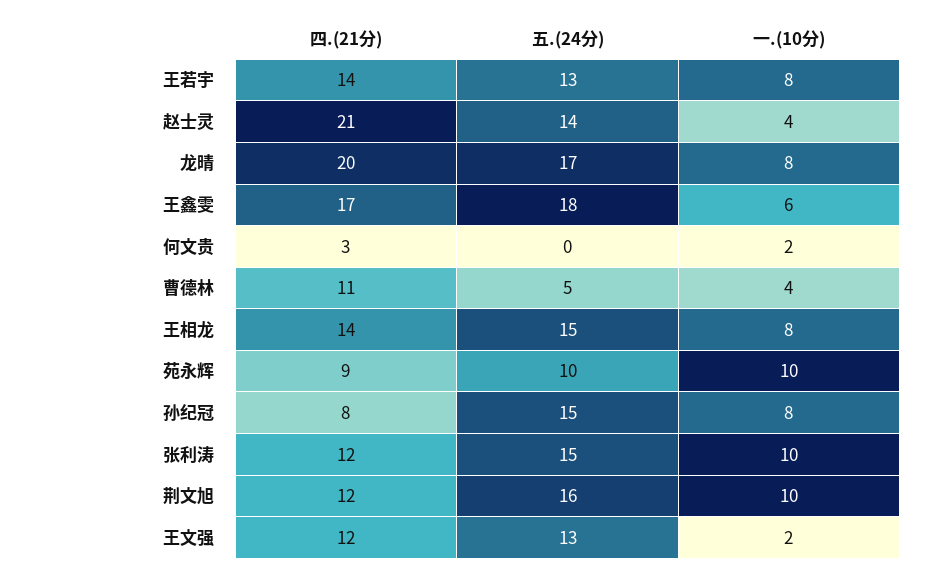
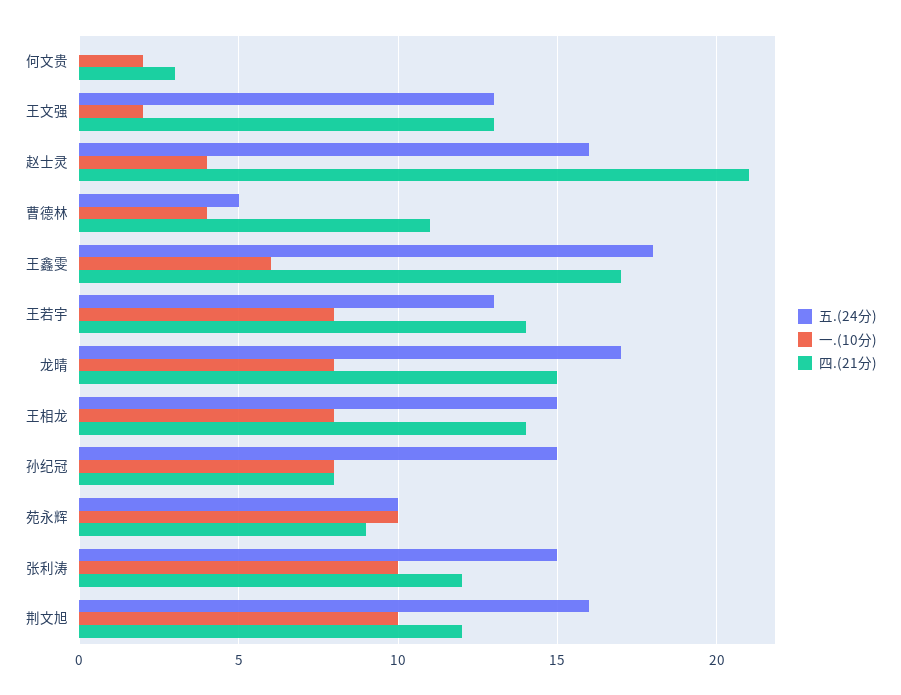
  {
    "四.(21分)": {
      "王若宇": 14,
      "赵士灵": 21,
-     "龙晴": 20,
+     "龙晴": 15,
      "王鑫雯": 17,
      "何文贵": 3,
      "曹德林": 11,
      "王相龙": 14,
      "苑永辉": 9,
      "孙纪冠": 8,
      "张利涛": 12,
      "荆文旭": 12,
-     "王文强": 12
+     "王文强": 13
    },
    "五.(24分)": {
      "王若宇": 13,
-     "赵士灵": 14,
+     "赵士灵": 16,
      "龙晴": 17,
      "王鑫雯": 18,
      "何文贵": 0,
      "曹德林": 5,
      "王相龙": 15,
      "苑永辉": 10,
      "孙纪冠": 15,
      "张利涛": 15,
      "荆文旭": 16,
      "王文强": 13
    },
    "一.(10分)": {
      "王若宇": 8,
      "赵士灵": 4,
      "龙晴": 8,
      "王鑫雯": 6,
      "何文贵": 2,
      "曹德林": 4,
      "王相龙": 8,
      "苑永辉": 10,
      "孙纪冠": 8,
      "张利涛": 10,
      "荆文旭": 10,
      "王文强": 2
    }
  }

